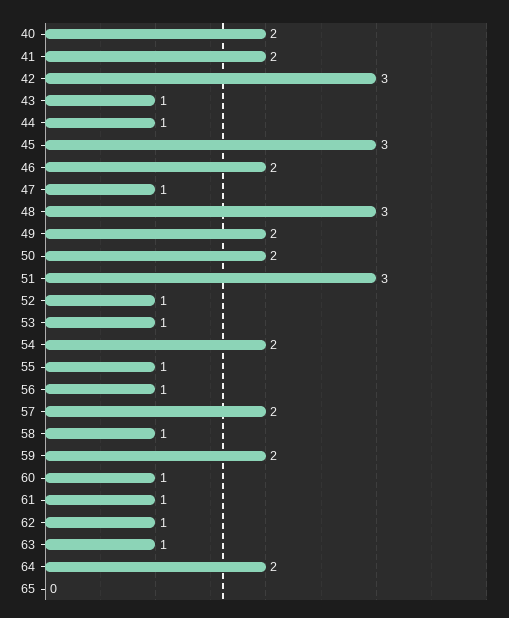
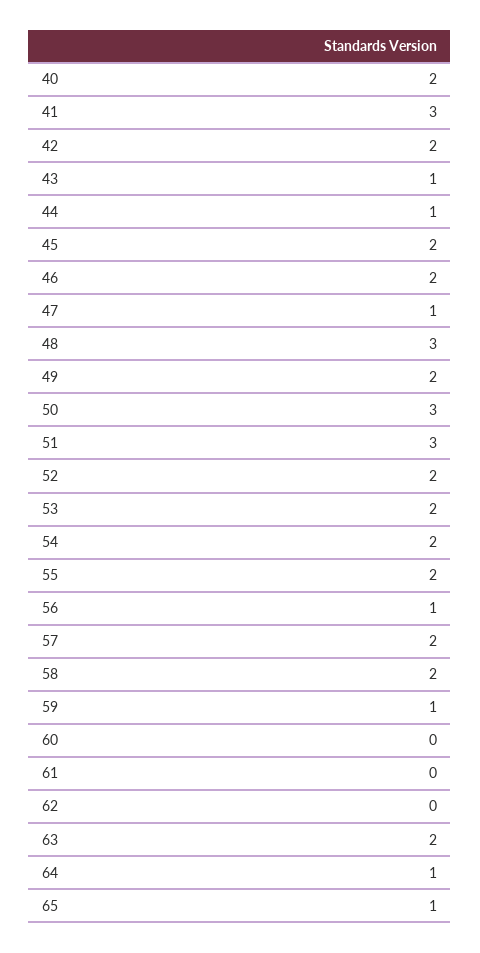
  {
    "40": 2,
-   "41": 2,
+   "41": 3,
-   "42": 3,
+   "42": 2,
    "43": 1,
    "44": 1,
-   "45": 3,
+   "45": 2,
    "46": 2,
    "47": 1,
    "48": 3,
    "49": 2,
-   "50": 2,
+   "50": 3,
    "51": 3,
-   "52": 1,
+   "52": 2,
-   "53": 1,
+   "53": 2,
    "54": 2,
-   "55": 1,
+   "55": 2,
    "56": 1,
    "57": 2,
-   "58": 1,
+   "58": 2,
-   "59": 2,
+   "59": 1,
-   "60": 1,
+   "60": 0,
-   "61": 1,
+   "61": 0,
-   "62": 1,
+   "62": 0,
-   "63": 1,
+   "63": 2,
-   "64": 2,
+   "64": 1,
-   "65": 0
+   "65": 1
  }

